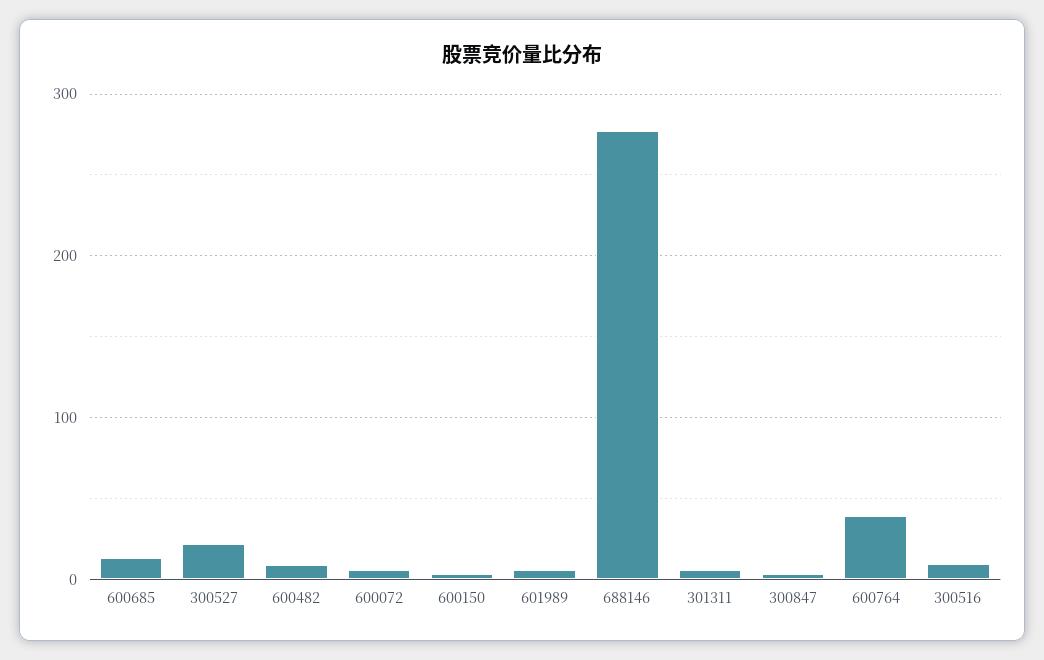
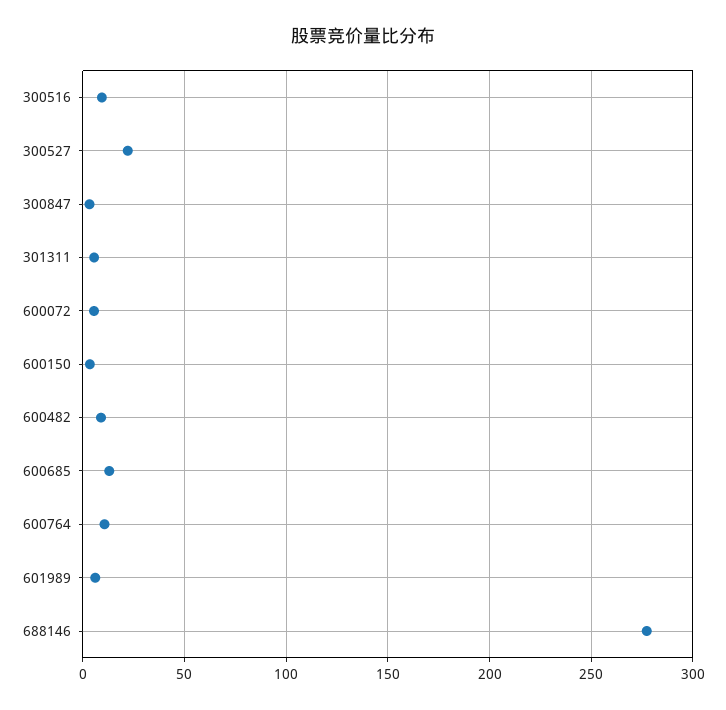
  {
    "600685": 15,
    "300527": 20,
    "600482": 10,
    "600072": 5,
    "600150": 5,
    "601989": 5,
    "688146": 275,
    "301311": 5,
    "300847": 5,
-   "600764": 40,
+   "600764": 10,
    "300516": 10
  }

